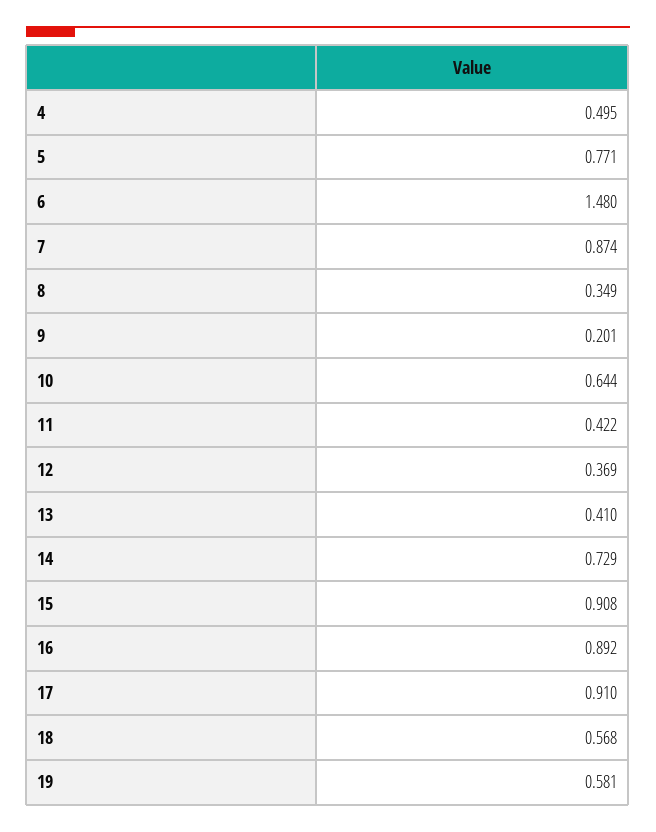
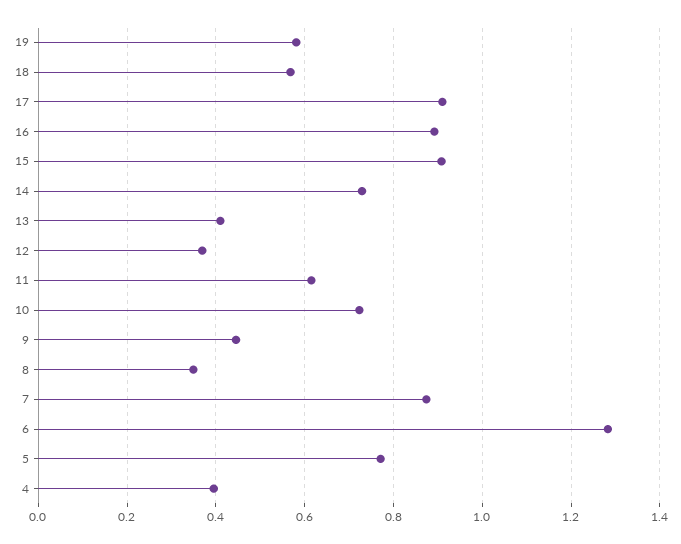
  {
-   "4": 0.495,
+   "4": 0.4,
    "5": 0.771,
-   "6": 1.48,
+   "6": 1.28,
    "7": 0.874,
    "8": 0.349,
-   "9": 0.201,
+   "9": 0.44,
-   "10": 0.644,
+   "10": 0.72,
-   "11": 0.422,
+   "11": 0.62,
    "12": 0.369,
    "13": 0.41,
    "14": 0.729,
    "15": 0.908,
    "16": 0.892,
    "17": 0.91,
    "18": 0.568,
    "19": 0.581
  }

